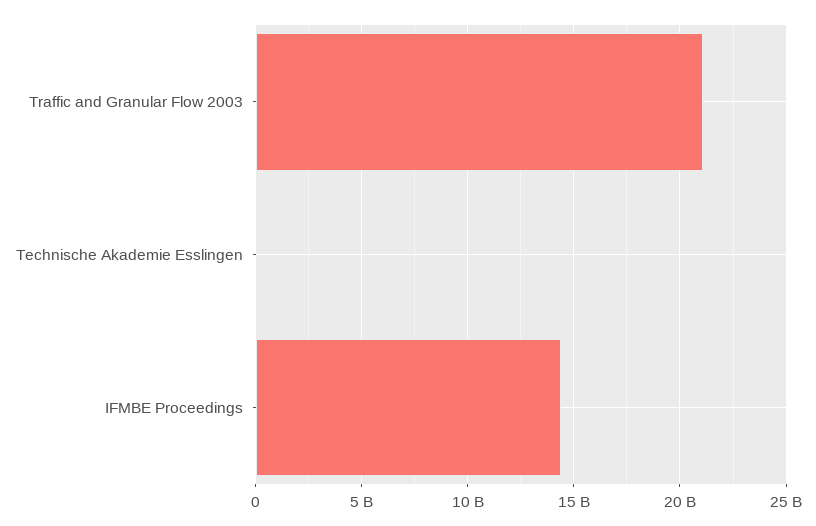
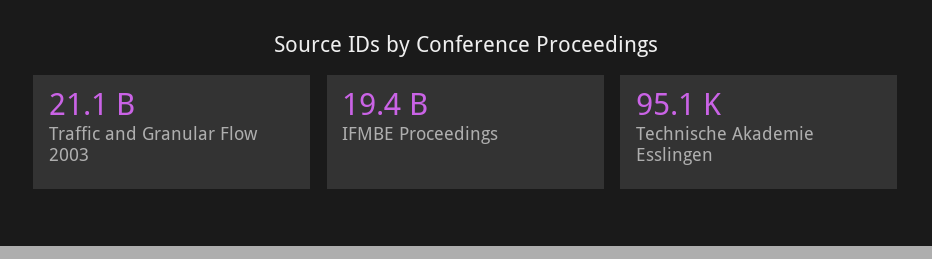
  {
    "Traffic and Granular Flow 2003": 21100000000,
    "Technische Akademie Esslingen": 95100,
-   "IFMBE Proceedings": 14500000000
+   "IFMBE Proceedings": 19400000000
  }

